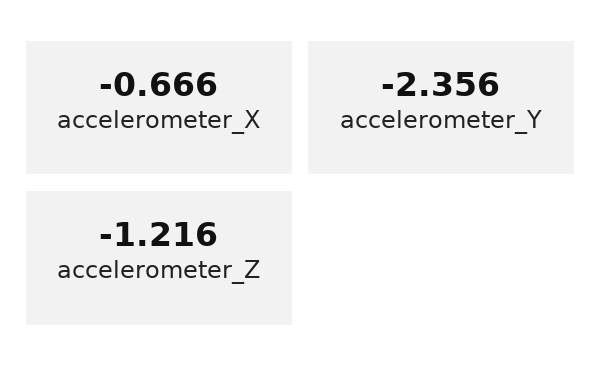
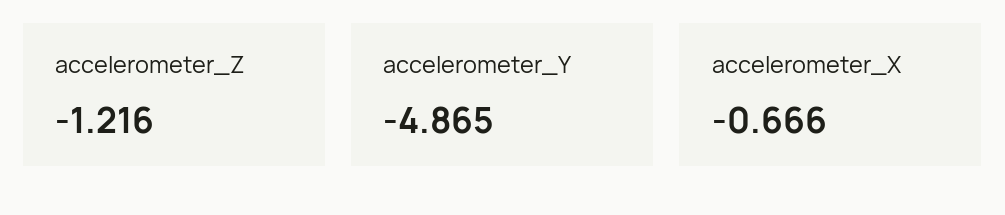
  {
    "accelerometer_X": -0.666,
-   "accelerometer_Y": -2.356,
+   "accelerometer_Y": -4.865,
    "accelerometer_Z": -1.216
  }

